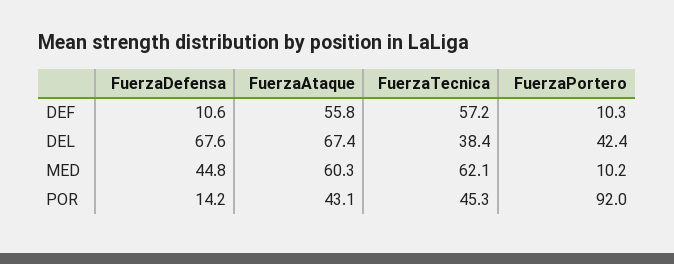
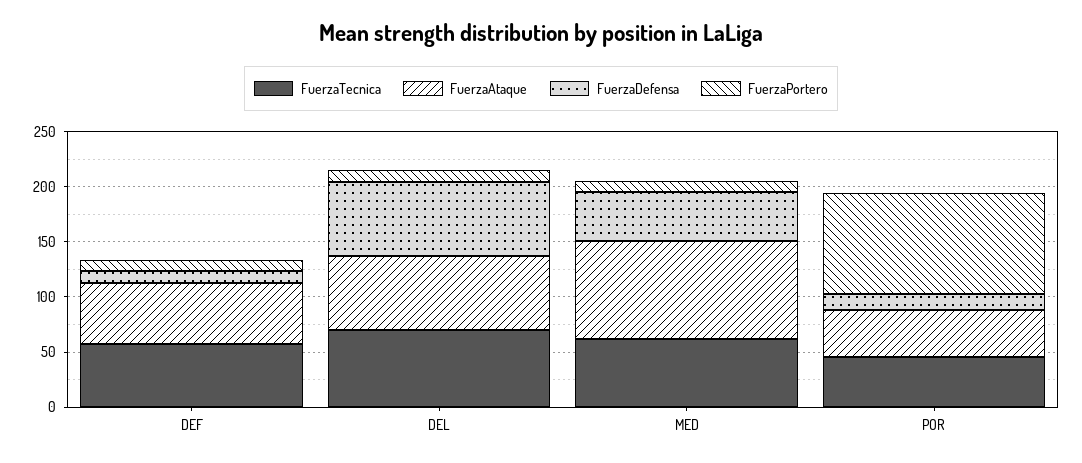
  {
    "FuerzaDefensa": {
      "DEF": 10.6,
      "DEL": 67.6,
      "MED": 44.8,
      "POR": 14.2
    },
    "FuerzaAtaque": {
      "DEF": 55.8,
      "DEL": 67.4,
-     "MED": 60.3,
+     "MED": 90,
      "POR": 43.1
    },
    "FuerzaTecnica": {
      "DEF": 57.2,
-     "DEL": 38.4,
+     "DEL": 70,
      "MED": 62.1,
      "POR": 45.3
    },
    "FuerzaPortero": {
      "DEF": 10.3,
-     "DEL": 42.4,
+     "DEL": 10,
      "MED": 10.2,
      "POR": 92
    }
  }

